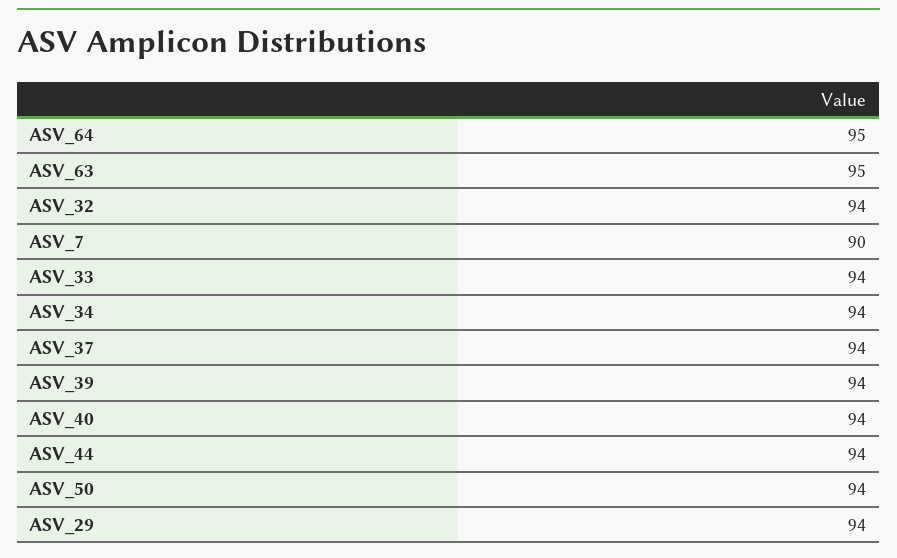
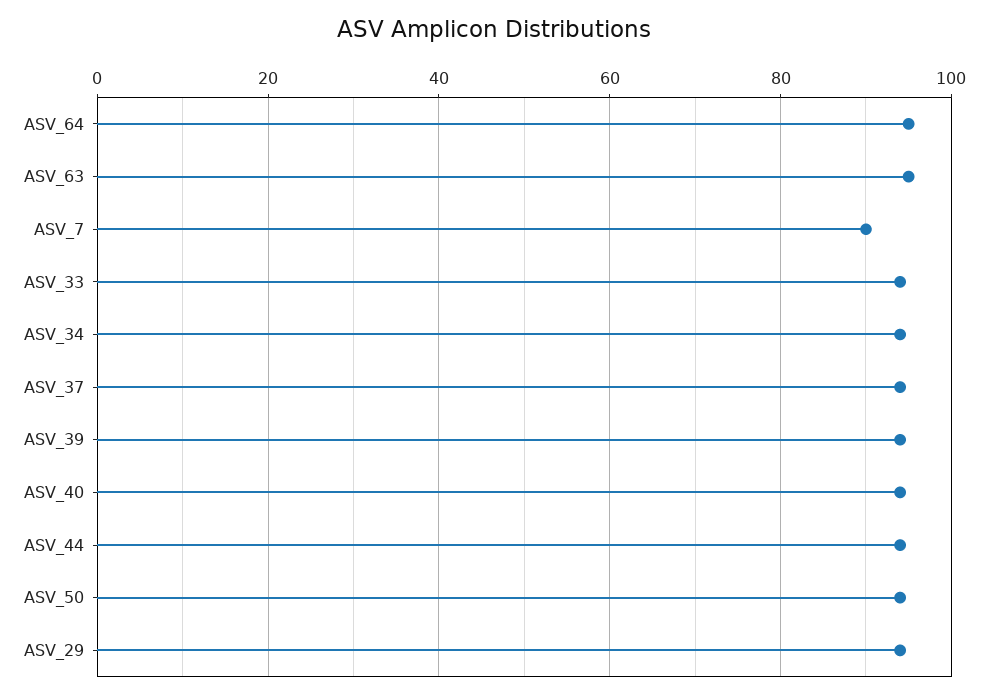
  {
    "ASV_64": 95,
    "ASV_63": 95,
-   "ASV_32": 94,
    "ASV_7": 90,
    "ASV_33": 94,
    "ASV_34": 94,
    "ASV_37": 94,
    "ASV_39": 94,
    "ASV_40": 94,
    "ASV_44": 94,
    "ASV_50": 94,
    "ASV_29": 94
  }

